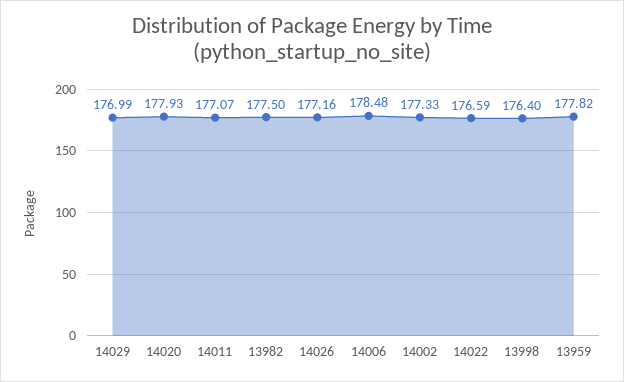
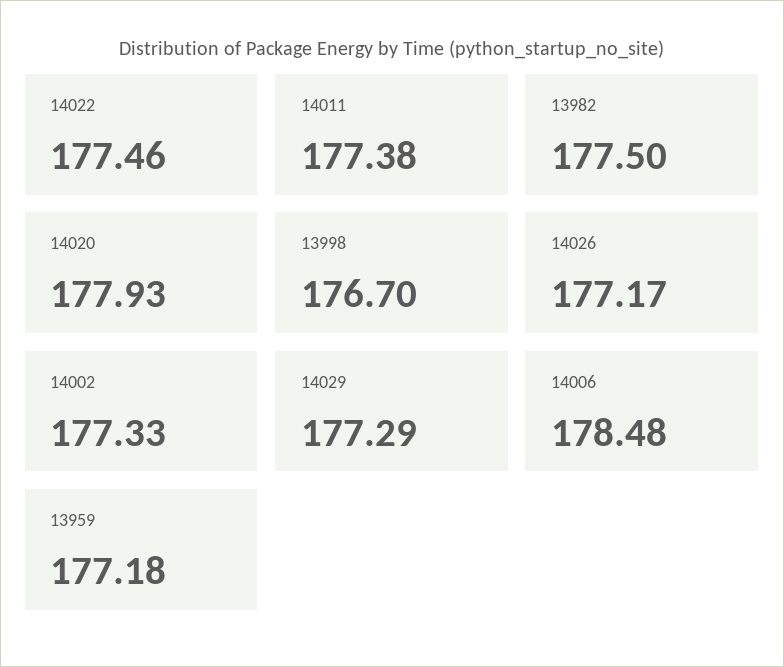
  {
-   "14029": 176.99,
+   "14029": 177.29,
    "14020": 177.93,
-   "14011": 177.07,
+   "14011": 177.38,
    "13982": 177.5,
-   "14026": 177.16,
+   "14026": 177.17,
    "14006": 178.48,
    "14002": 177.33,
-   "14022": 176.59,
+   "14022": 177.46,
-   "13998": 176.4,
+   "13998": 176.7,
-   "13959": 177.82
+   "13959": 177.18
  }

